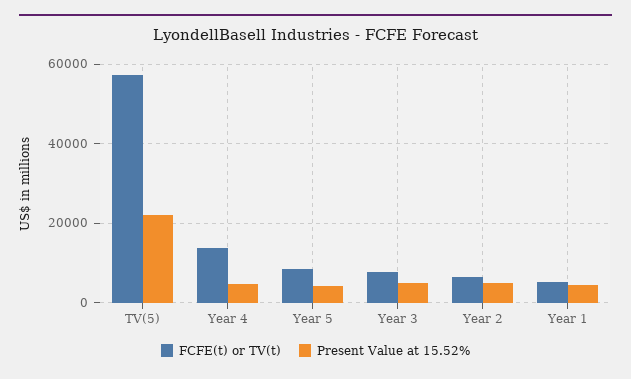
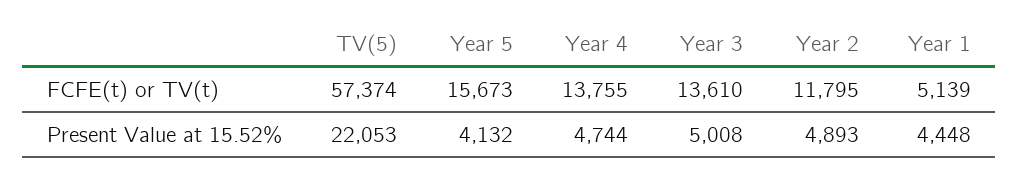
  {
    "FCFE(t) or TV(t)": {
      "TV(5)": 57374,
      "Year 4": 13755,
-     "Year 5": 8000,
+     "Year 5": 15673,
-     "Year 3": 8000,
+     "Year 3": 13610,
-     "Year 2": 6000,
+     "Year 2": 11795,
      "Year 1": 5139
    },
    "Present Value at 15.52%": {
      "TV(5)": 22053,
      "Year 4": 4744,
      "Year 5": 4132,
      "Year 3": 5008,
      "Year 2": 4893,
      "Year 1": 4448
    }
  }

